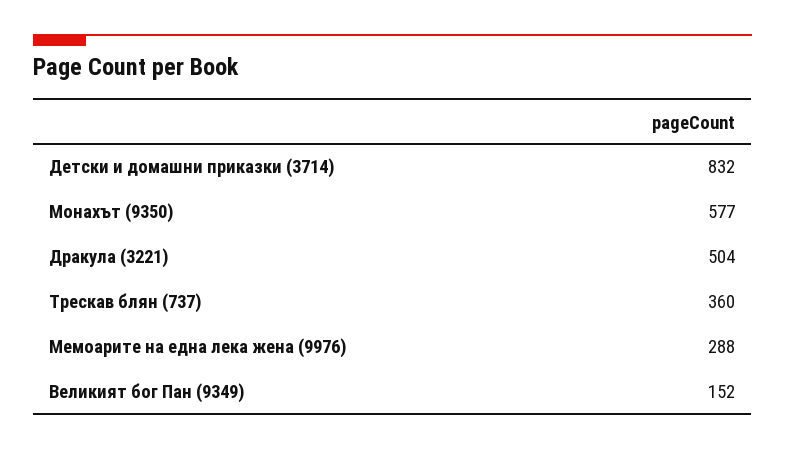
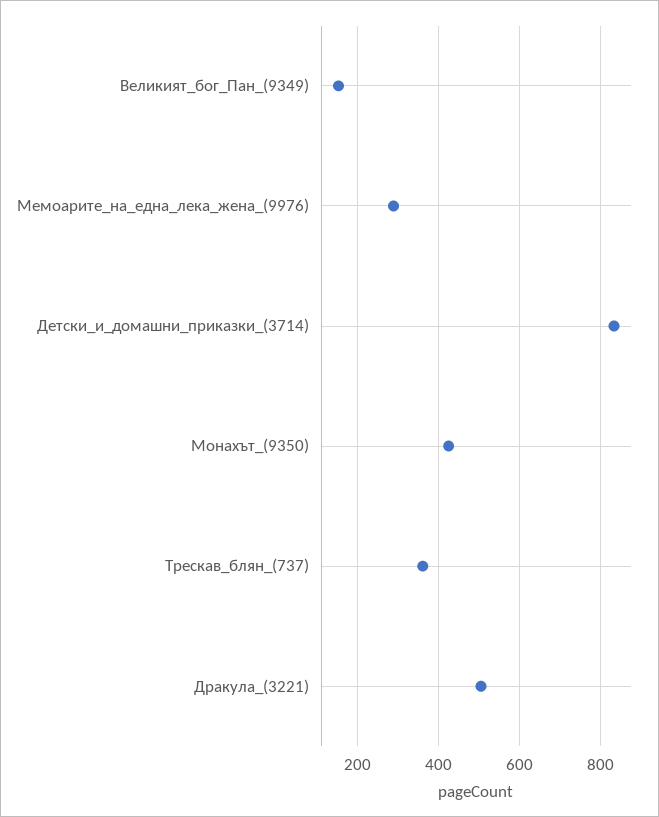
  {
    "Детски и домашни приказки (3714)": 832,
-   "Монахът (9350)": 577,
+   "Монахът (9350)": 420,
    "Дракула (3221)": 504,
    "Трескав блян (737)": 360,
    "Мемоарите на една лека жена (9976)": 288,
    "Великият бог Пан (9349)": 152
  }

